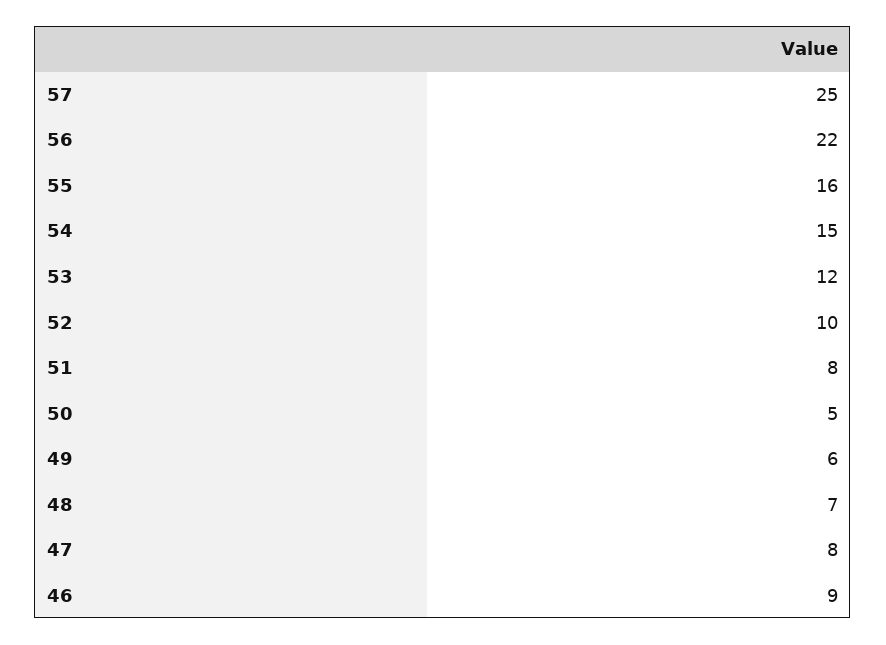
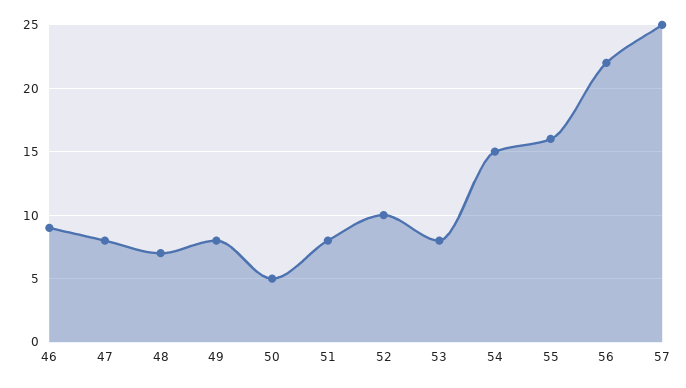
  {
    "57": 25,
    "56": 22,
    "55": 16,
    "54": 15,
-   "53": 12,
+   "53": 8,
    "52": 10,
    "51": 8,
    "50": 5,
-   "49": 6,
+   "49": 8,
    "48": 7,
    "47": 8,
    "46": 9
  }

